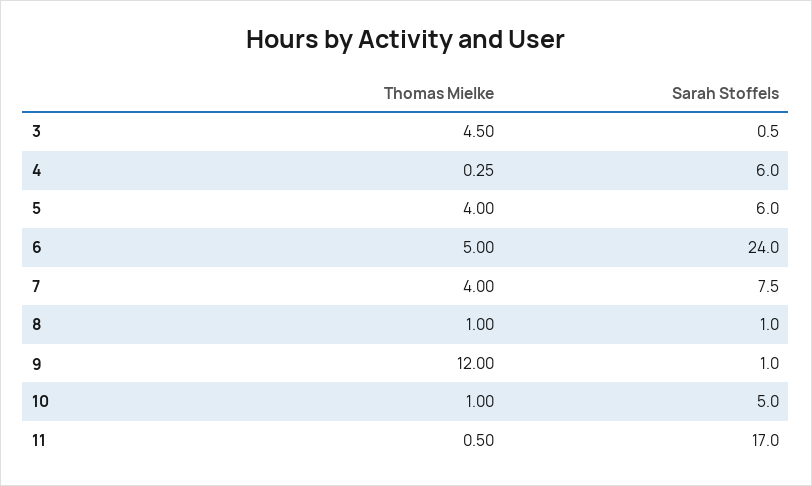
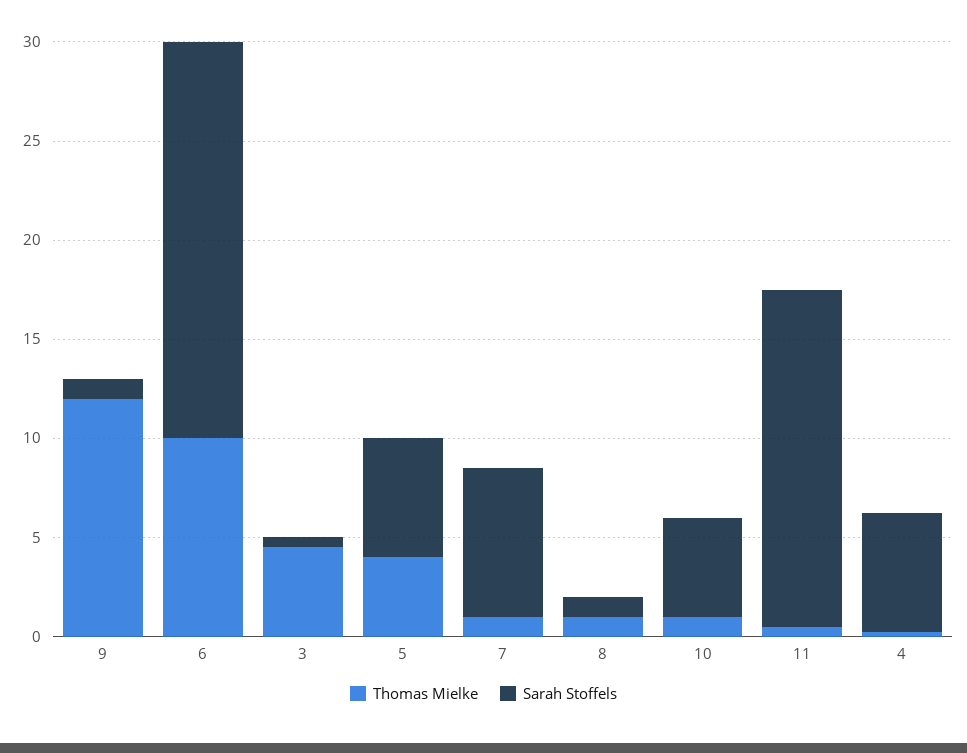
  {
    "Thomas Mielke": {
      "3": 4.5,
      "4": 0.25,
      "5": 4,
-     "6": 5,
+     "6": 10,
-     "7": 4,
+     "7": 1,
      "8": 1,
      "9": 12,
      "10": 1,
      "11": 0.5
    },
    "Sarah Stoffels": {
      "3": 0.5,
      "4": 6,
      "5": 6,
-     "6": 24,
+     "6": 20,
      "7": 7.5,
      "8": 1,
      "9": 1,
      "10": 5,
      "11": 17
    }
  }

